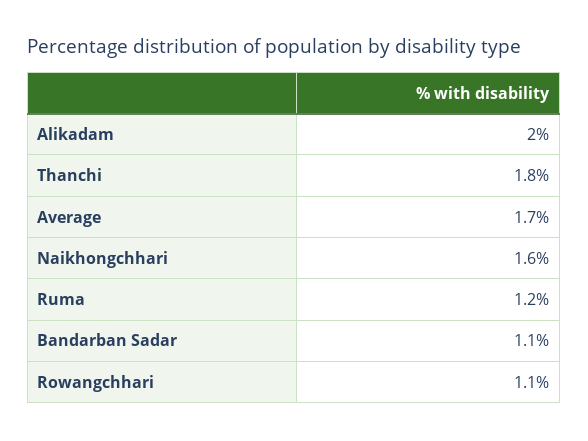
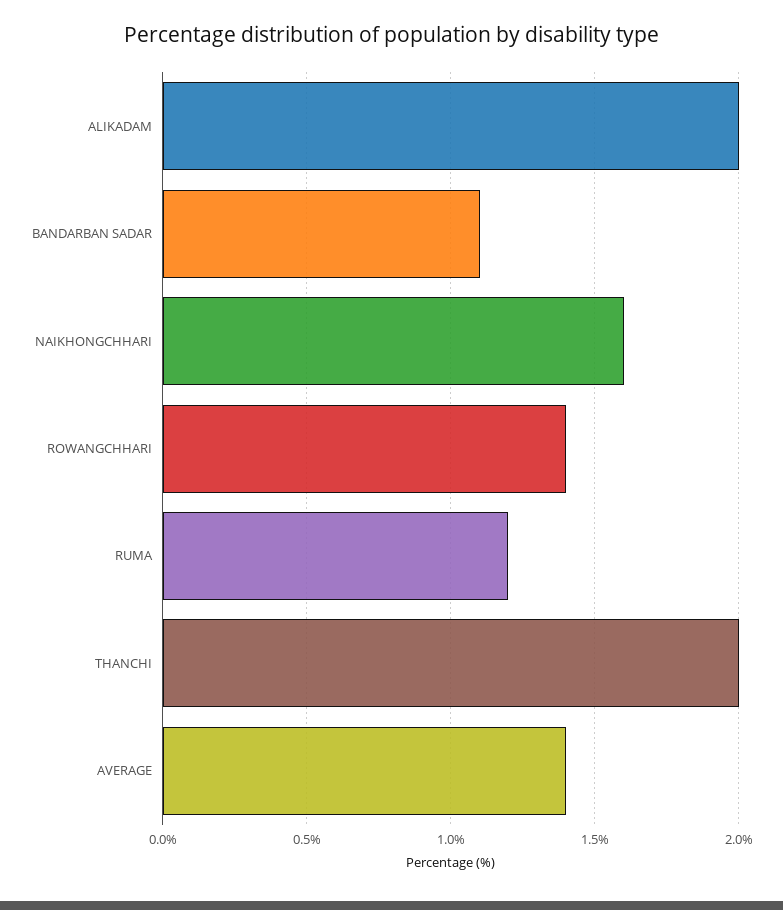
  {
    "Alikadam": 2,
-   "Thanchi": 1.8,
+   "Thanchi": 2,
-   "Average": 1.7,
+   "Average": 1.4,
    "Naikhongchhari": 1.6,
    "Ruma": 1.2,
    "Bandarban Sadar": 1.1,
-   "Rowangchhari": 1.1
+   "Rowangchhari": 1.4
  }

